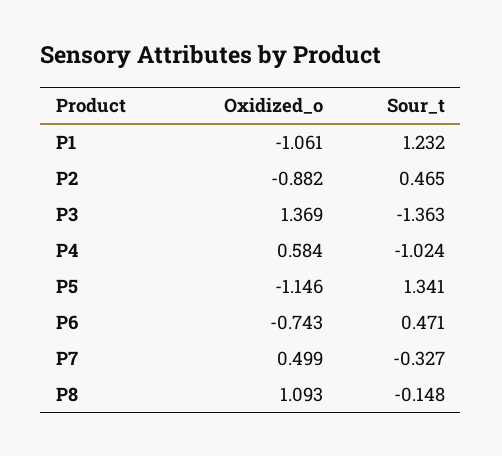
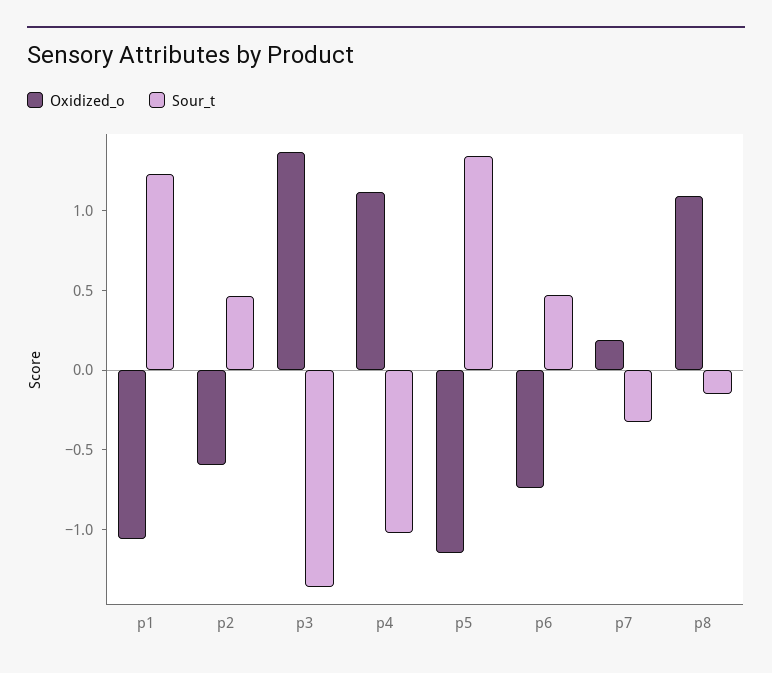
  {
    "Oxidized_o": {
      "P1": -1.061,
-     "P2": -0.882,
+     "P2": -0.6,
      "P3": 1.369,
-     "P4": 0.584,
+     "P4": 1.1,
      "P5": -1.146,
      "P6": -0.743,
-     "P7": 0.499,
+     "P7": 0.2,
      "P8": 1.093
    },
    "Sour_t": {
      "P1": 1.232,
      "P2": 0.465,
      "P3": -1.363,
      "P4": -1.024,
      "P5": 1.341,
      "P6": 0.471,
      "P7": -0.327,
      "P8": -0.148
    }
  }

